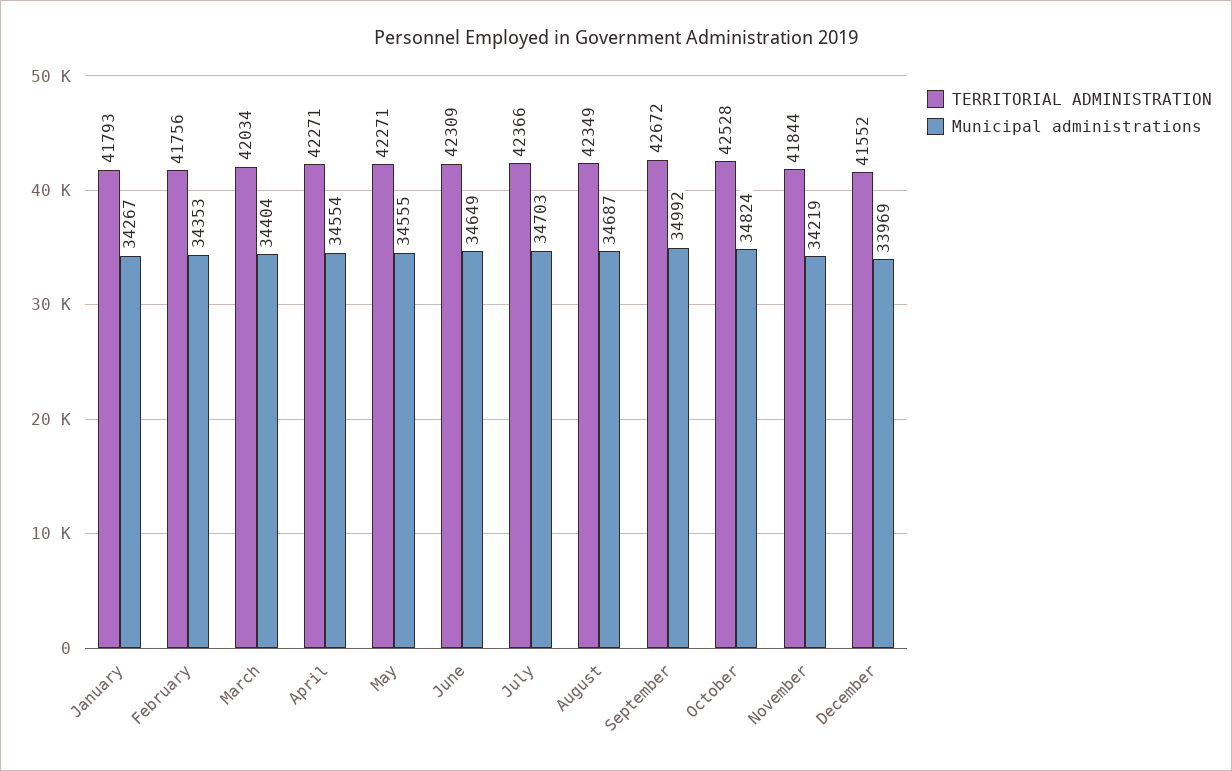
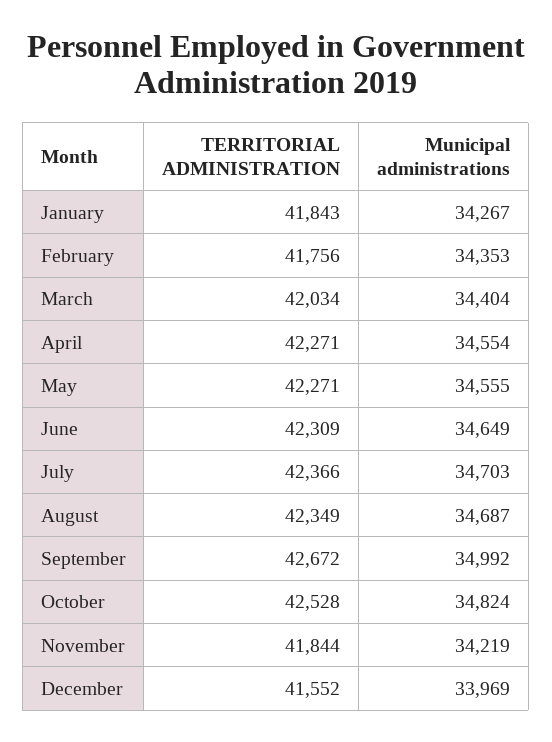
  {
    "TERRITORIAL ADMINISTRATION": {
-     "January": 41793,
+     "January": 41843,
      "February": 41756,
      "March": 42034,
      "April": 42271,
      "May": 42271,
      "June": 42309,
      "July": 42366,
      "August": 42349,
      "September": 42672,
      "October": 42528,
      "November": 41844,
      "December": 41552
    },
    "Municipal administrations": {
      "January": 34267,
      "February": 34353,
      "March": 34404,
      "April": 34554,
      "May": 34555,
      "June": 34649,
      "July": 34703,
      "August": 34687,
      "September": 34992,
      "October": 34824,
      "November": 34219,
      "December": 33969
    }
  }

